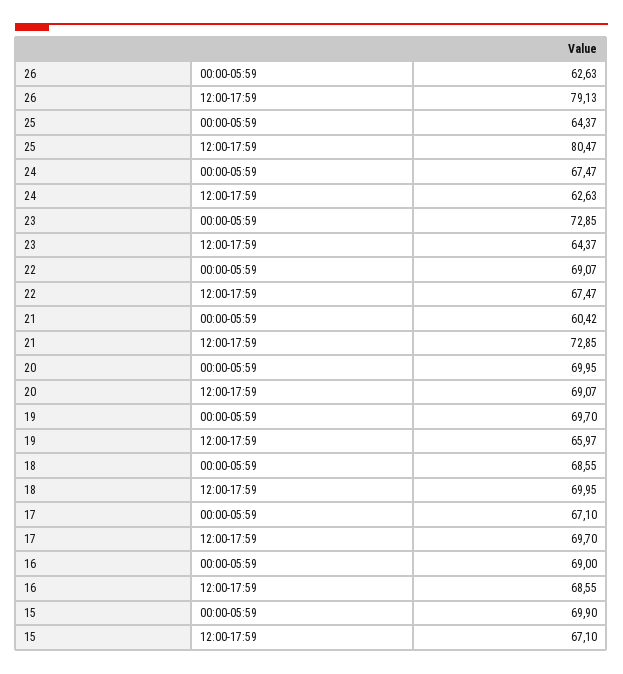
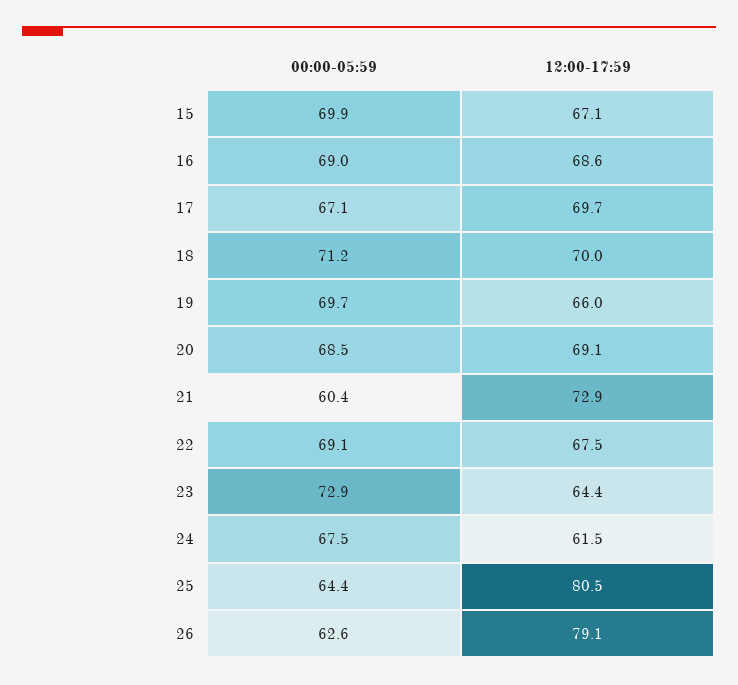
  {
    "26": {
      "00:00-05:59": 62.63,
      "12:00-17:59": 79.13
    },
    "25": {
      "00:00-05:59": 64.37,
      "12:00-17:59": 80.47
    },
    "24": {
      "00:00-05:59": 67.47,
-     "12:00-17:59": 62.63
+     "12:00-17:59": 61.5
    },
    "23": {
      "00:00-05:59": 72.85,
      "12:00-17:59": 64.37
    },
    "22": {
      "00:00-05:59": 69.07,
      "12:00-17:59": 67.47
    },
    "21": {
      "00:00-05:59": 60.42,
      "12:00-17:59": 72.85
    },
    "20": {
-     "00:00-05:59": 69.95,
+     "00:00-05:59": 68.5,
      "12:00-17:59": 69.07
    },
    "19": {
      "00:00-05:59": 69.7,
      "12:00-17:59": 65.97
    },
    "18": {
-     "00:00-05:59": 68.55,
+     "00:00-05:59": 71.2,
      "12:00-17:59": 69.95
    },
    "17": {
      "00:00-05:59": 67.1,
      "12:00-17:59": 69.7
    },
    "16": {
      "00:00-05:59": 69,
      "12:00-17:59": 68.55
    },
    "15": {
      "00:00-05:59": 69.9,
      "12:00-17:59": 67.1
    }
  }

